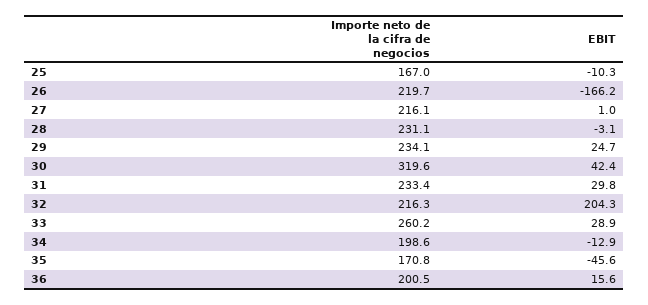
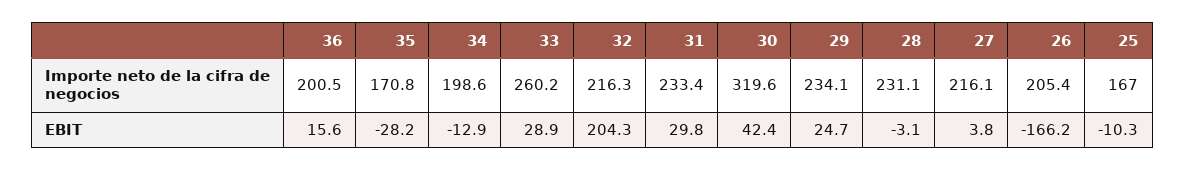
  {
    "Importe neto de la cifra de negocios": {
      "25": 167,
-     "26": 219.7,
+     "26": 205.4,
      "27": 216.1,
      "28": 231.1,
      "29": 234.1,
      "30": 319.6,
      "31": 233.4,
      "32": 216.3,
      "33": 260.2,
      "34": 198.6,
      "35": 170.8,
      "36": 200.5
    },
    "EBIT": {
      "25": -10.3,
      "26": -166.2,
-     "27": 1,
+     "27": 3.8,
      "28": -3.1,
      "29": 24.7,
      "30": 42.4,
      "31": 29.8,
      "32": 204.3,
      "33": 28.9,
      "34": -12.9,
-     "35": -45.6,
+     "35": -28.2,
      "36": 15.6
    }
  }

